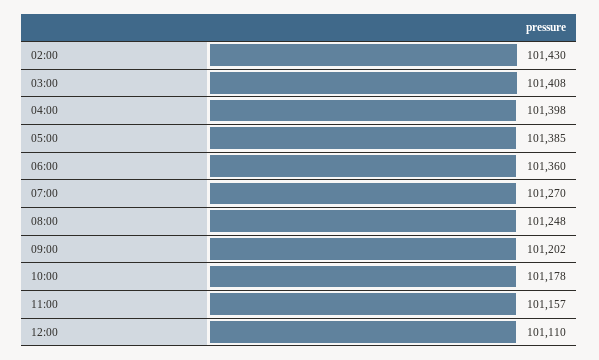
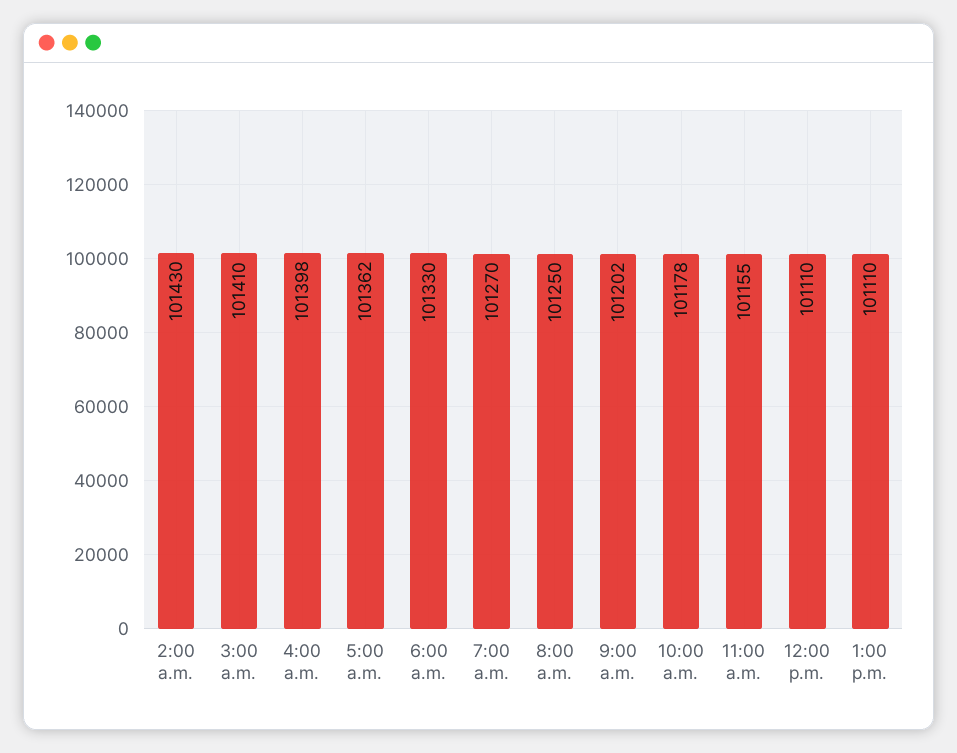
  {
    "02:00": 101430,
-   "03:00": 101408,
+   "03:00": 101410,
    "04:00": 101398,
-   "05:00": 101385,
+   "05:00": 101362,
-   "06:00": 101360,
+   "06:00": 101330,
    "07:00": 101270,
-   "08:00": 101248,
+   "08:00": 101250,
    "09:00": 101202,
    "10:00": 101178,
-   "11:00": 101157,
+   "11:00": 101155,
-   "12:00": 101110
+   "12:00": 101110,
+   "1:00 p.m.": 101110
  }

